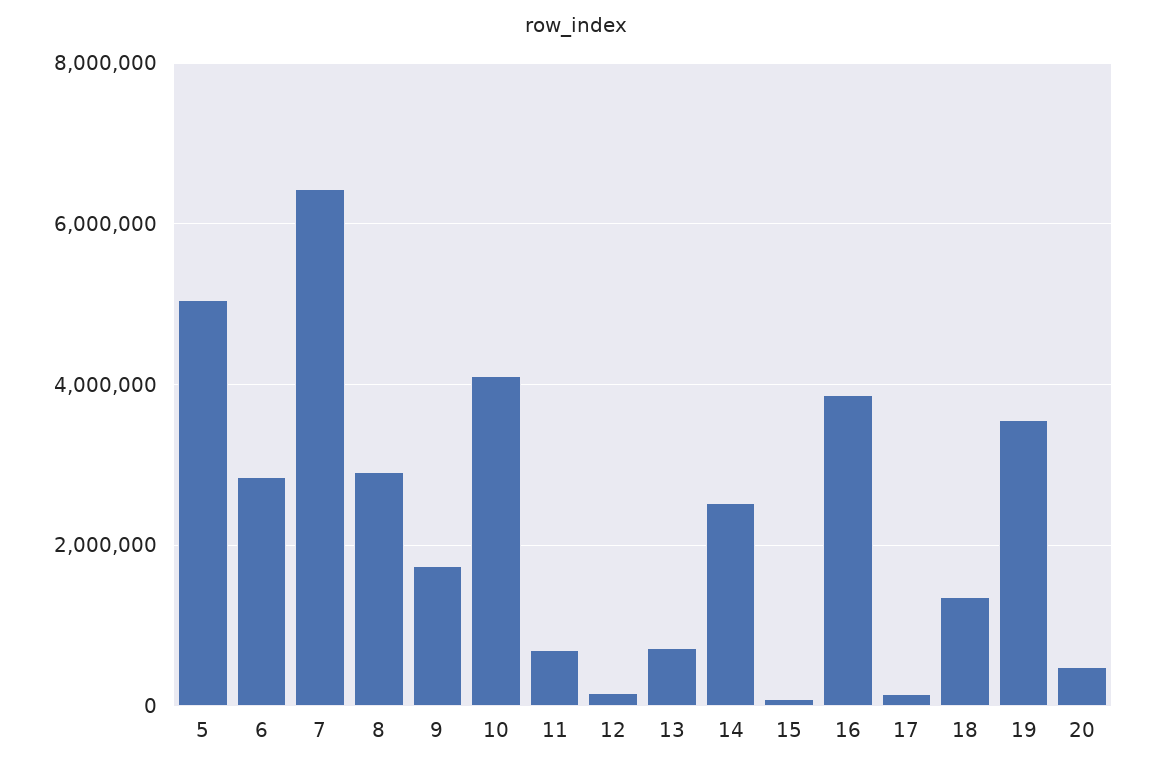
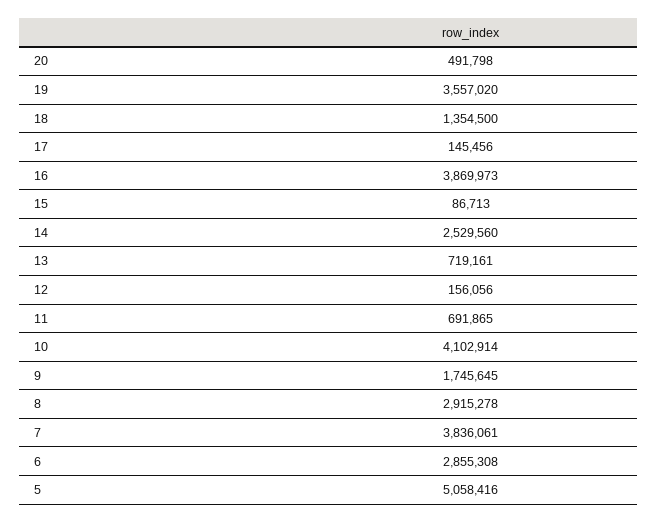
  {
    "5": 5058416,
    "6": 2855308,
-   "7": 6400000,
+   "7": 3836061,
    "8": 2915278,
    "9": 1745645,
    "10": 4102914,
    "11": 691865,
    "12": 156056,
    "13": 719161,
    "14": 2529560,
    "15": 86713,
    "16": 3869973,
    "17": 145456,
    "18": 1354500,
    "19": 3557020,
    "20": 491798
  }

